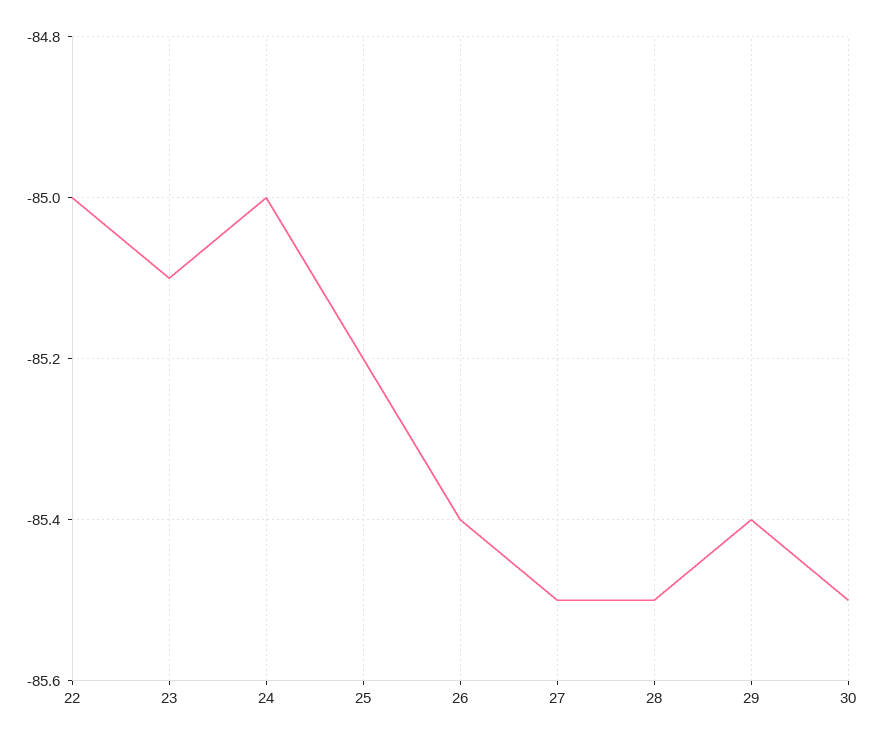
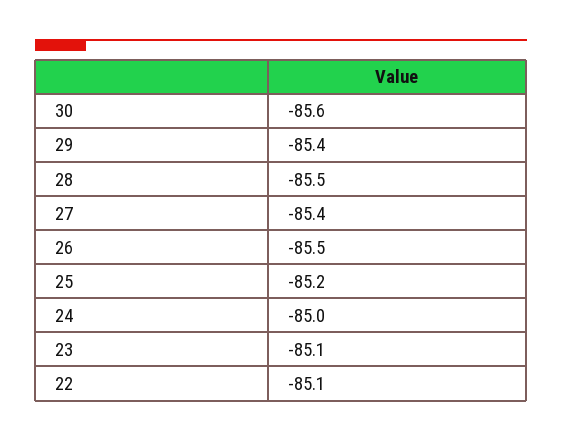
  {
-   "22": -85,
+   "22": -85.1,
    "23": -85.1,
    "24": -85,
    "25": -85.2,
-   "26": -85.4,
+   "26": -85.5,
-   "27": -85.5,
+   "27": -85.4,
    "28": -85.5,
    "29": -85.4,
-   "30": -85.5
+   "30": -85.6
  }

